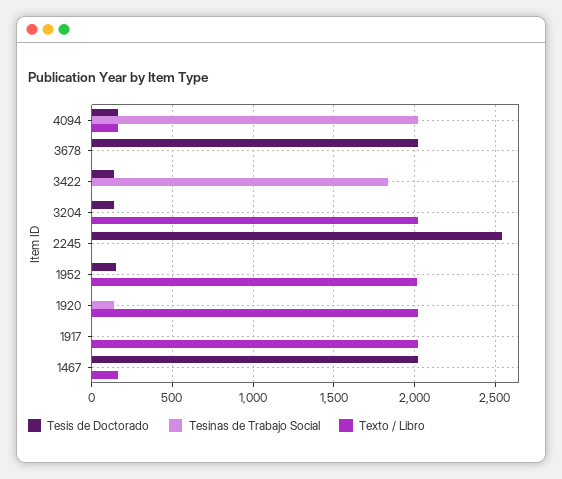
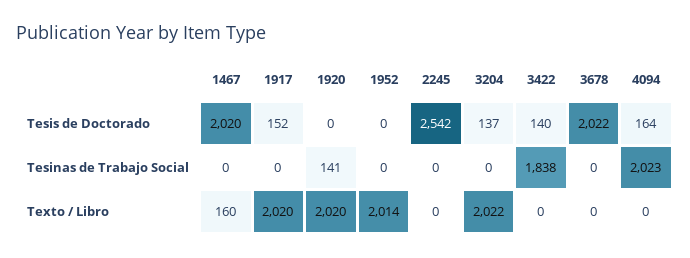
  {
    "Tesis de Doctorado": {
      "4094": 164,
      "3678": 2022,
      "3422": 140,
      "3204": 137,
      "2245": 2542,
-     "1952": 150,
+     "1952": 0,
      "1920": 0,
-     "1917": 0,
+     "1917": 152,
      "1467": 2020
    },
    "Tesinas de Trabajo Social": {
      "4094": 2023,
      "3678": 0,
      "3422": 1838,
      "3204": 0,
      "2245": 0,
      "1952": 0,
      "1920": 141,
      "1917": 0,
      "1467": 0
    },
    "Texto / Libro": {
-     "4094": 150,
+     "4094": 0,
      "3678": 0,
      "3422": 0,
      "3204": 2022,
      "2245": 0,
      "1952": 2014,
      "1920": 2020,
      "1917": 2020,
      "1467": 160
    }
  }

